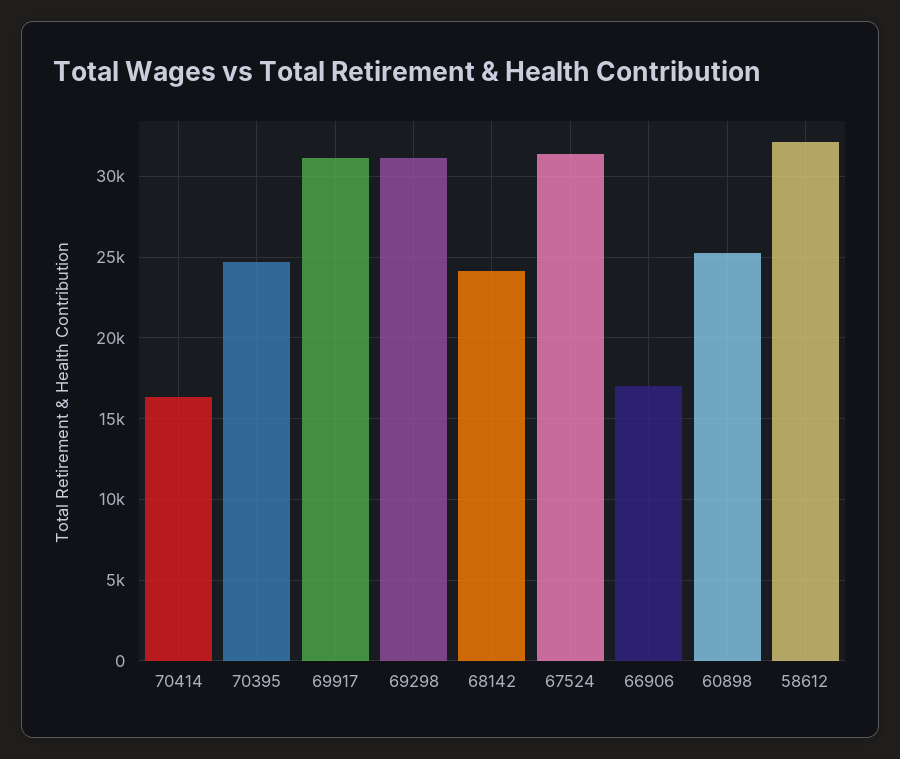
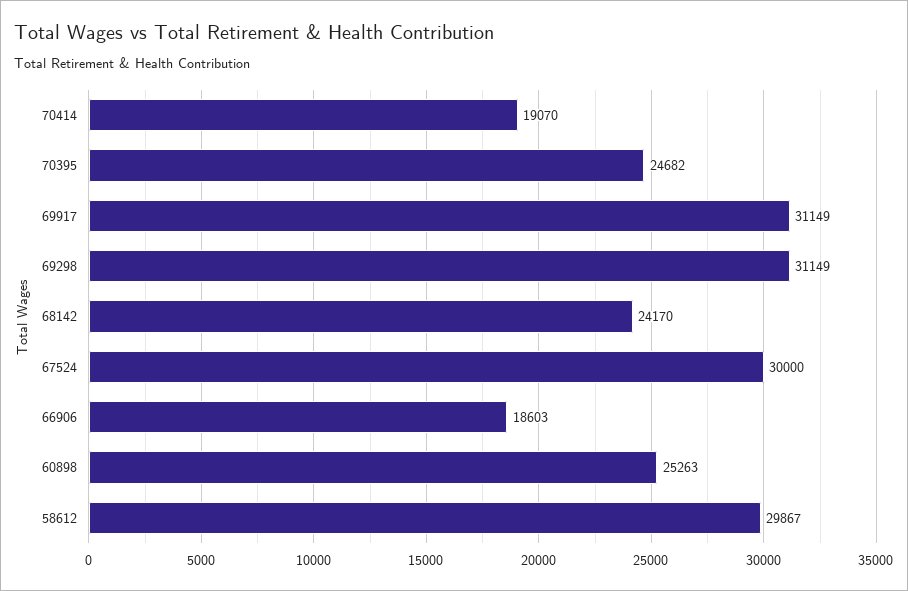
  {
-   "70414": 16500,
+   "70414": 19070,
    "70395": 24682,
    "69917": 31149,
    "69298": 31149,
    "68142": 24170,
-   "67524": 31500,
+   "67524": 30000,
-   "66906": 17000,
+   "66906": 18603,
    "60898": 25263,
-   "58612": 32000
+   "58612": 29867
  }

